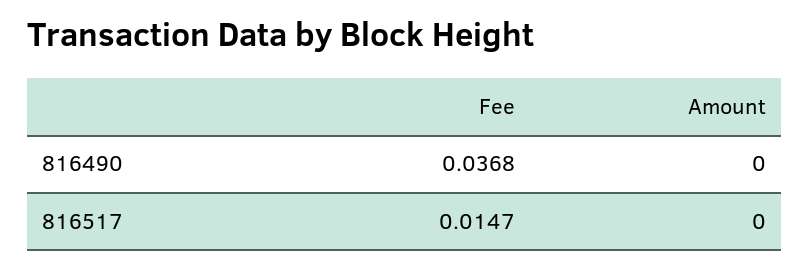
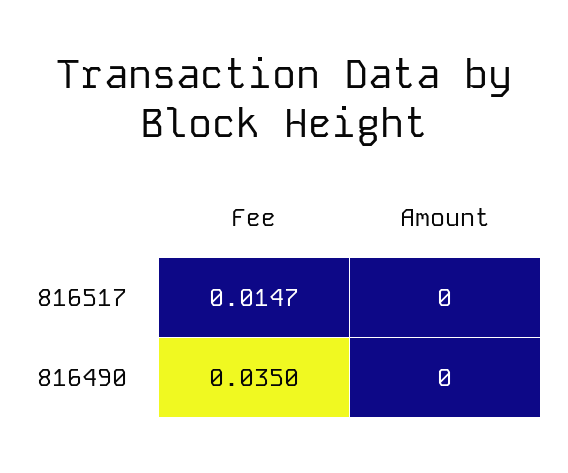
  {
    "Fee": {
-     "816490": 0.0368,
+     "816490": 0.035,
      "816517": 0.0147
    },
    "Amount": {
      "816490": 0,
      "816517": 0
    }
  }

